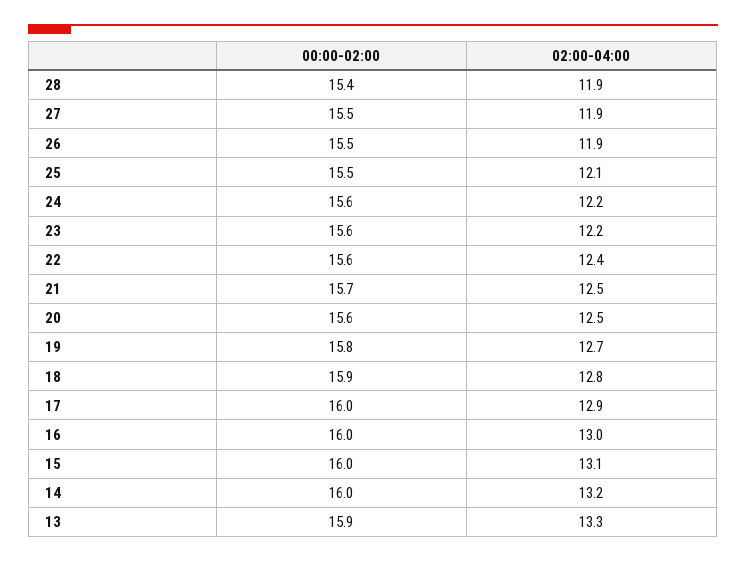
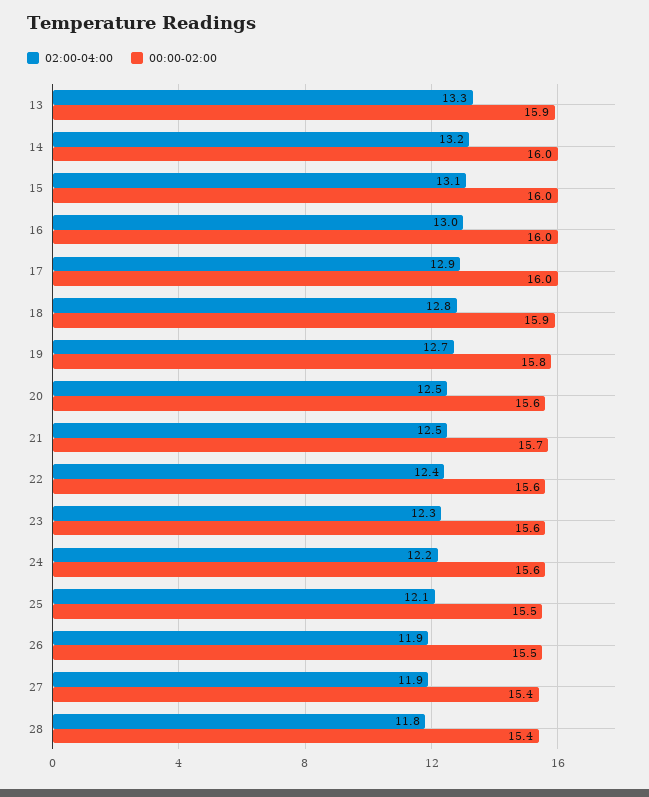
  {
    "00:00-02:00": {
      "28": 15.4,
-     "27": 15.5,
+     "27": 15.4,
      "26": 15.5,
      "25": 15.5,
      "24": 15.6,
      "23": 15.6,
      "22": 15.6,
      "21": 15.7,
      "20": 15.6,
      "19": 15.8,
      "18": 15.9,
      "17": 16,
      "16": 16,
      "15": 16,
      "14": 16,
      "13": 15.9
    },
    "02:00-04:00": {
-     "28": 11.9,
+     "28": 11.8,
      "27": 11.9,
      "26": 11.9,
      "25": 12.1,
      "24": 12.2,
-     "23": 12.2,
+     "23": 12.3,
      "22": 12.4,
      "21": 12.5,
      "20": 12.5,
      "19": 12.7,
      "18": 12.8,
      "17": 12.9,
      "16": 13,
      "15": 13.1,
      "14": 13.2,
      "13": 13.3
    }
  }

